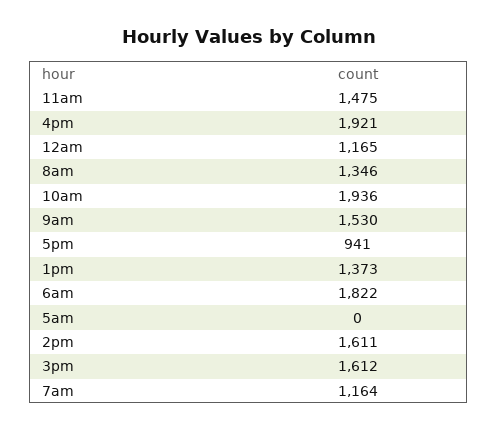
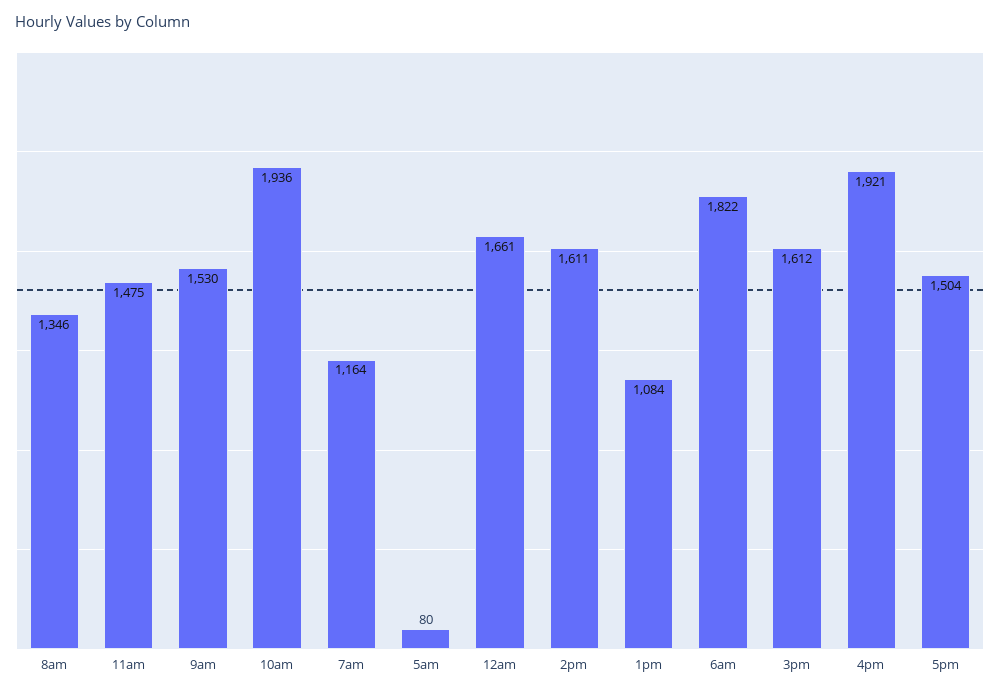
  {
    "11am": 1475,
    "4pm": 1921,
-   "12am": 1165,
+   "12am": 1661,
    "8am": 1346,
    "10am": 1936,
    "9am": 1530,
-   "5pm": 941,
+   "5pm": 1504,
-   "1pm": 1373,
+   "1pm": 1084,
    "6am": 1822,
-   "5am": 0,
+   "5am": 80,
    "2pm": 1611,
    "3pm": 1612,
    "7am": 1164
  }

